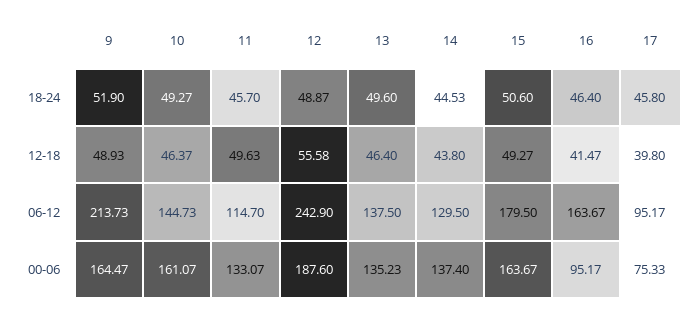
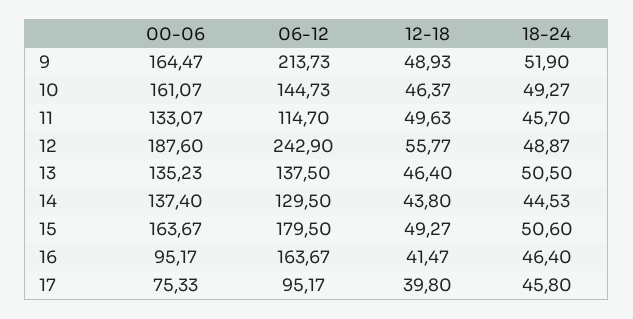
  {
    "9": {
      "18-24": 51.9,
      "12-18": 48.93,
      "06-12": 213.73,
      "00-06": 164.47
    },
    "10": {
      "18-24": 49.27,
      "12-18": 46.37,
      "06-12": 144.73,
      "00-06": 161.07
    },
    "11": {
      "18-24": 45.7,
      "12-18": 49.63,
      "06-12": 114.7,
      "00-06": 133.07
    },
    "12": {
      "18-24": 48.87,
-     "12-18": 55.58,
+     "12-18": 55.77,
      "06-12": 242.9,
      "00-06": 187.6
    },
    "13": {
-     "18-24": 49.6,
+     "18-24": 50.5,
      "12-18": 46.4,
      "06-12": 137.5,
      "00-06": 135.23
    },
    "14": {
      "18-24": 44.53,
      "12-18": 43.8,
      "06-12": 129.5,
      "00-06": 137.4
    },
    "15": {
      "18-24": 50.6,
      "12-18": 49.27,
      "06-12": 179.5,
      "00-06": 163.67
    },
    "16": {
      "18-24": 46.4,
      "12-18": 41.47,
      "06-12": 163.67,
      "00-06": 95.17
    },
    "17": {
      "18-24": 45.8,
      "12-18": 39.8,
      "06-12": 95.17,
      "00-06": 75.33
    }
  }

